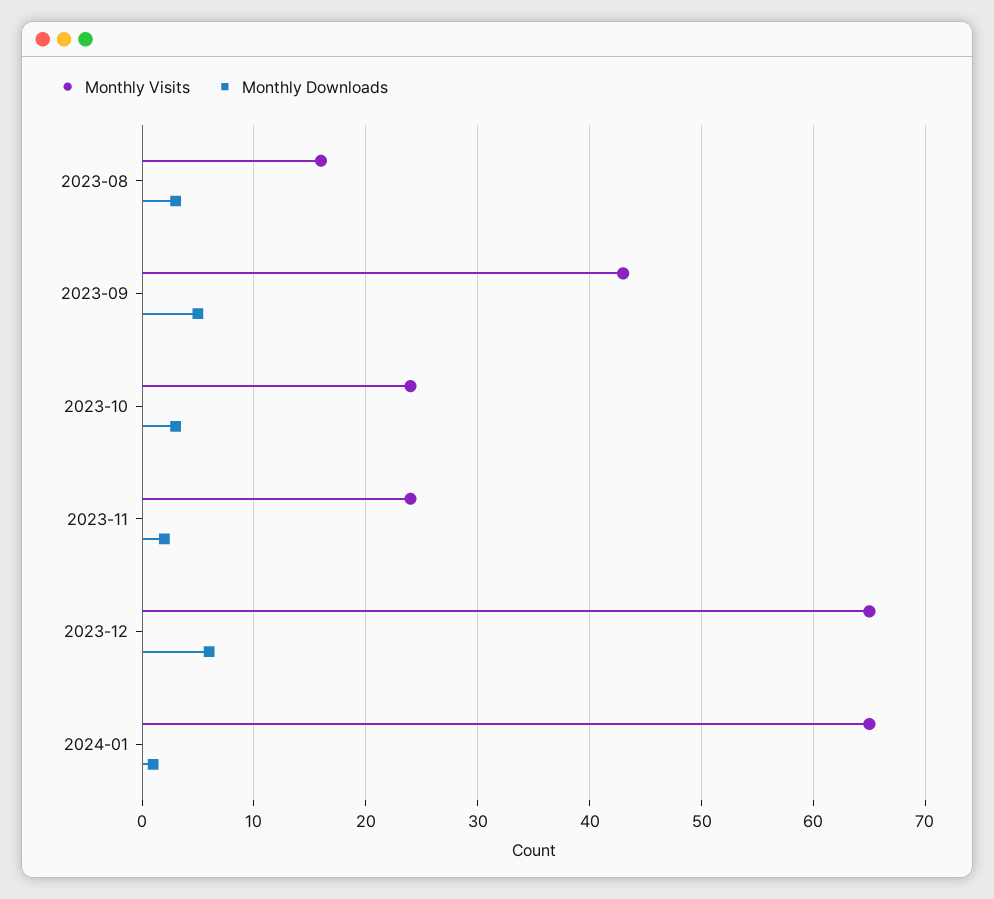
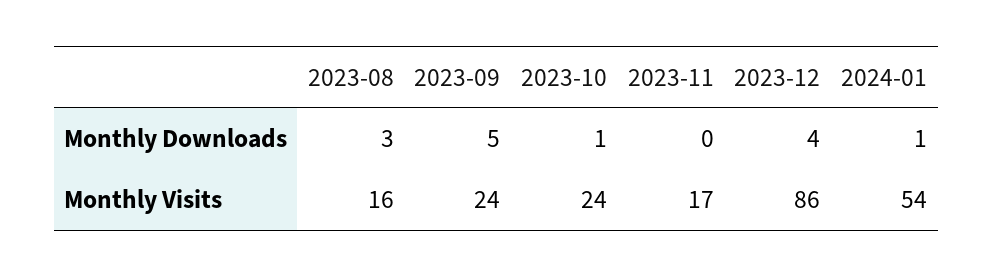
  {
    "Monthly Visits": {
      "2023-08": 16,
-     "2023-09": 43,
+     "2023-09": 24,
      "2023-10": 24,
-     "2023-11": 24,
+     "2023-11": 17,
-     "2023-12": 65,
+     "2023-12": 86,
-     "2024-01": 65
+     "2024-01": 54
    },
    "Monthly Downloads": {
      "2023-08": 3,
      "2023-09": 5,
-     "2023-10": 3,
+     "2023-10": 1,
-     "2023-11": 2,
+     "2023-11": 0,
-     "2023-12": 6,
+     "2023-12": 4,
      "2024-01": 1
    }
  }

